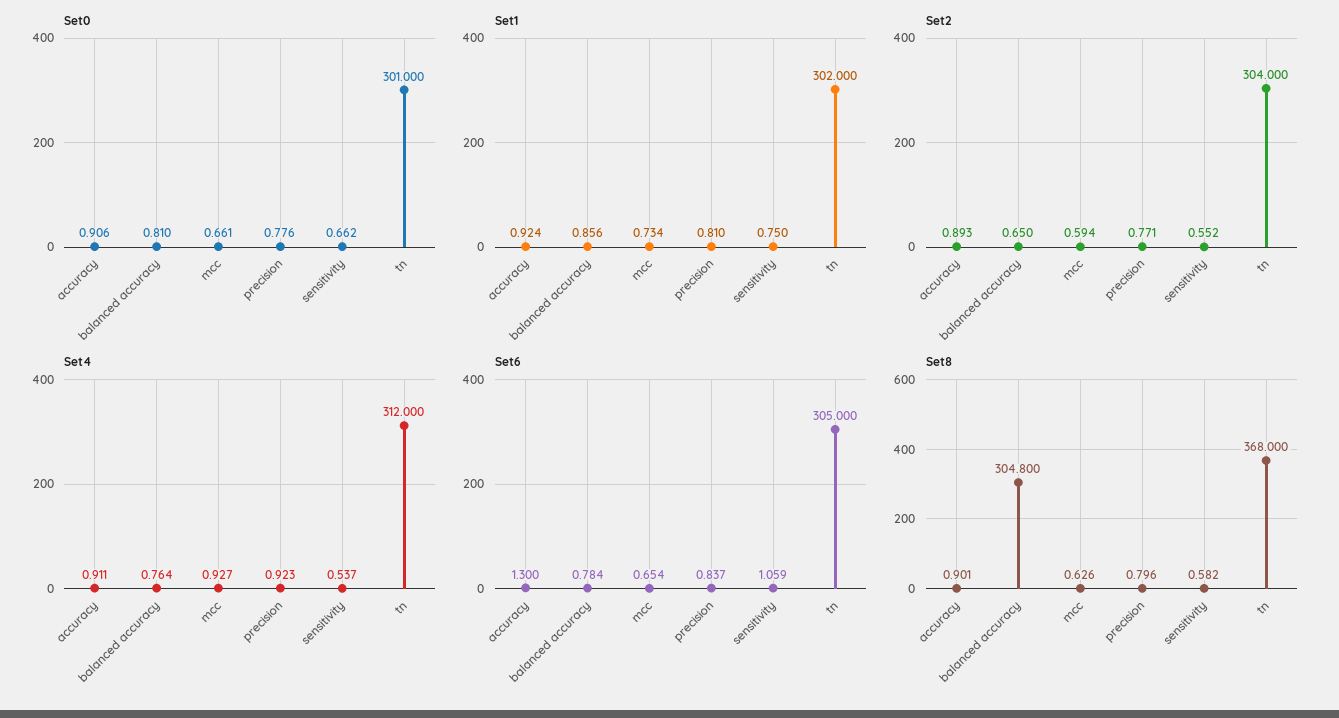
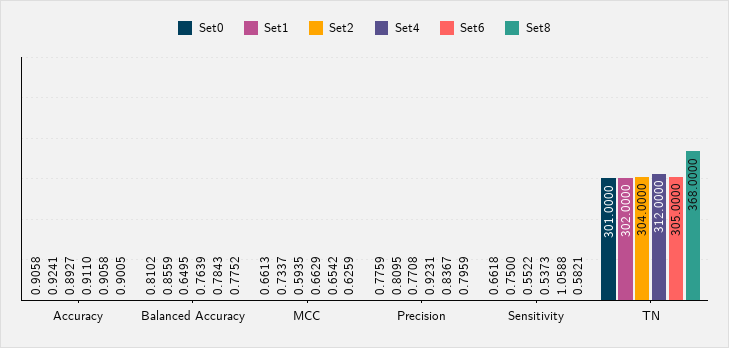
  {
    "Set0": {
      "accuracy": 0.9058,
      "balanced accuracy": 0.8102,
      "mcc": 0.6613,
      "precision": 0.7759,
      "sensitivity": 0.6618,
      "tn": 301
    },
    "Set1": {
      "accuracy": 0.9241,
      "balanced accuracy": 0.8559,
      "mcc": 0.7337,
      "precision": 0.8095,
      "sensitivity": 0.75,
      "tn": 302
    },
    "Set2": {
      "accuracy": 0.8927,
      "balanced accuracy": 0.6495,
      "mcc": 0.5935,
      "precision": 0.7708,
      "sensitivity": 0.5522,
      "tn": 304
    },
    "Set4": {
      "accuracy": 0.911,
      "balanced accuracy": 0.7639,
-     "mcc": 0.927,
+     "mcc": 0.6629,
      "precision": 0.9231,
      "sensitivity": 0.5373,
      "tn": 312
    },
    "Set6": {
-     "accuracy": 1.3,
+     "accuracy": 0.9058,
      "balanced accuracy": 0.7843,
      "mcc": 0.6542,
      "precision": 0.8367,
      "sensitivity": 1.0588,
      "tn": 305
    },
    "Set8": {
      "accuracy": 0.9005,
-     "balanced accuracy": 304.8,
+     "balanced accuracy": 0.7752,
      "mcc": 0.6259,
      "precision": 0.7959,
      "sensitivity": 0.5821,
      "tn": 368
    }
  }

